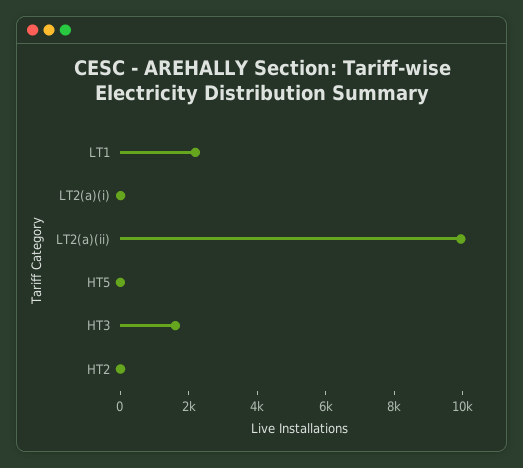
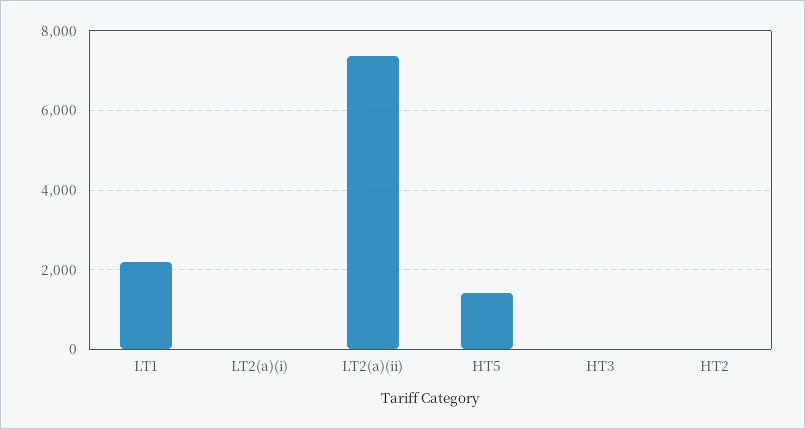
  {
    "LT1": 2200,
    "LT2(a)(i)": 0,
-   "LT2(a)(ii)": 10000,
+   "LT2(a)(ii)": 7400,
-   "HT5": 0,
+   "HT5": 1400,
-   "HT3": 1500,
+   "HT3": 0,
    "HT2": 0
  }

